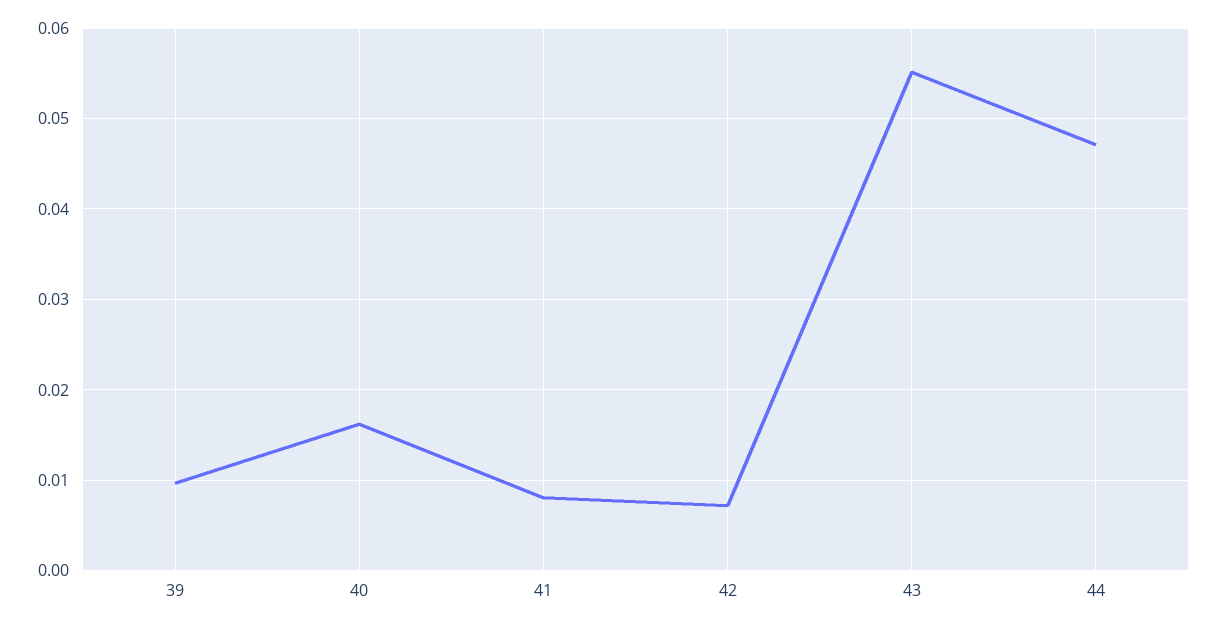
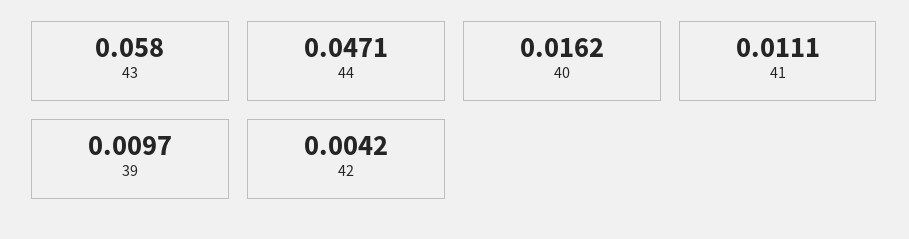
  {
    "39": 0.0097,
    "40": 0.0162,
-   "41": 0.008,
+   "41": 0.0111,
-   "42": 0.007,
+   "42": 0.0042,
-   "43": 0.055,
+   "43": 0.058,
    "44": 0.0471
  }

